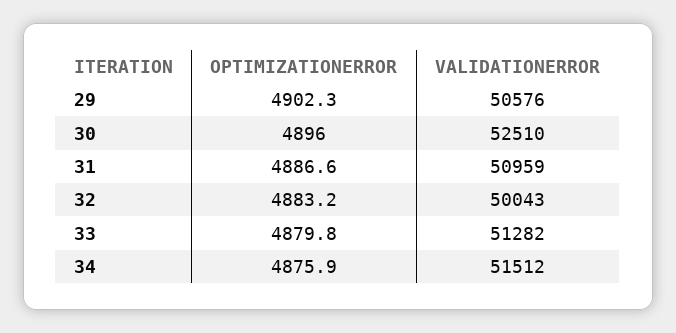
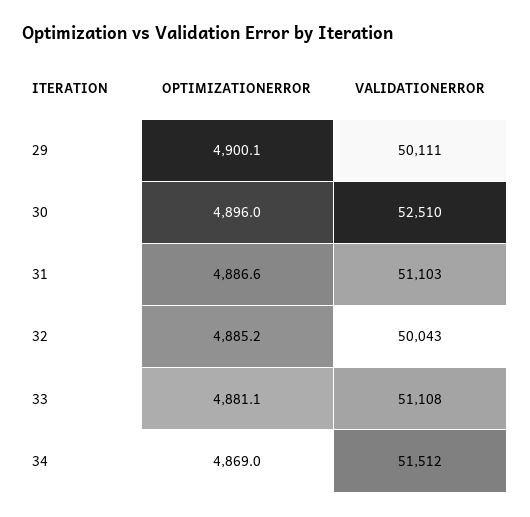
  {
    "OPTIMIZATIONERROR": {
-     "29": 4902.3,
+     "29": 4900.1,
      "30": 4896,
      "31": 4886.6,
-     "32": 4883.2,
+     "32": 4885.2,
-     "33": 4879.8,
+     "33": 4881.1,
-     "34": 4875.9
+     "34": 4869
    },
    "VALIDATIONERROR": {
-     "29": 50576,
+     "29": 50111,
      "30": 52510,
-     "31": 50959,
+     "31": 51103,
      "32": 50043,
-     "33": 51282,
+     "33": 51108,
      "34": 51512
    }
  }

